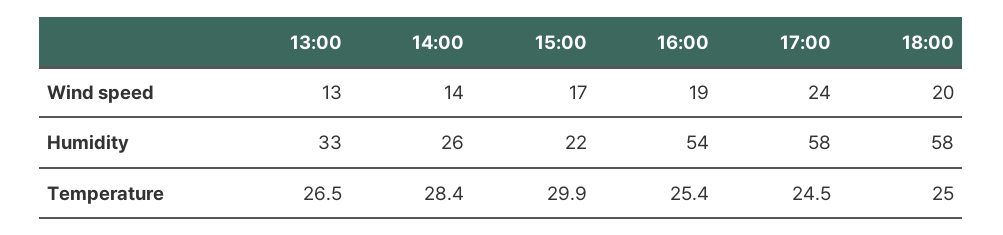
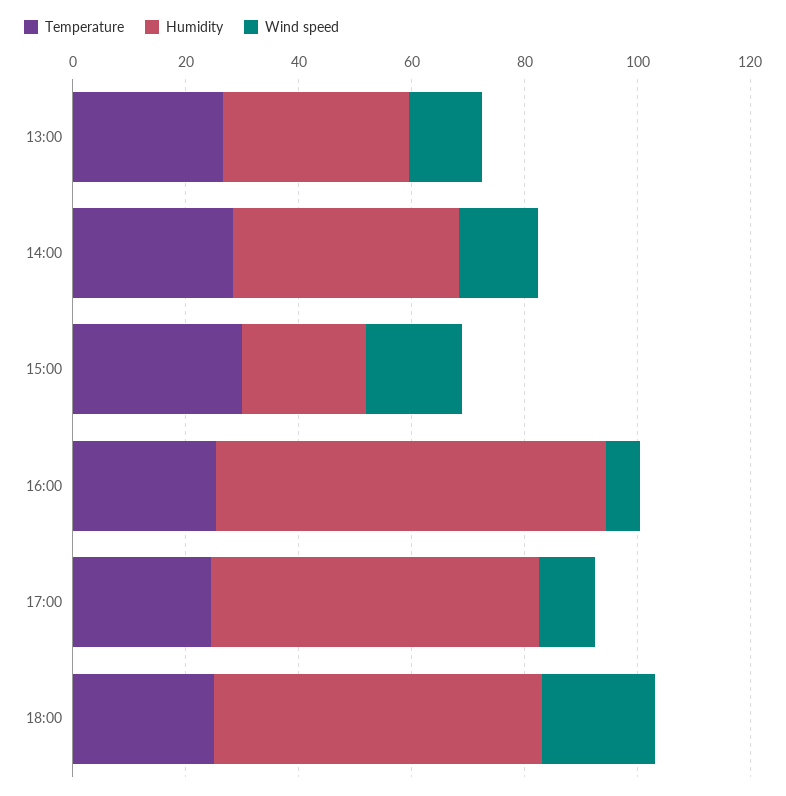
  {
    "Wind speed": {
      "13:00": 13,
      "14:00": 14,
      "15:00": 17,
-     "16:00": 19,
+     "16:00": 5,
-     "17:00": 24,
+     "17:00": 10,
      "18:00": 20
    },
    "Humidity": {
      "13:00": 33,
-     "14:00": 26,
+     "14:00": 40,
      "15:00": 22,
-     "16:00": 54,
+     "16:00": 70,
      "17:00": 58,
      "18:00": 58
    },
    "Temperature": {
      "13:00": 26.5,
      "14:00": 28.4,
      "15:00": 29.9,
      "16:00": 25.4,
      "17:00": 24.5,
      "18:00": 25
    }
  }

